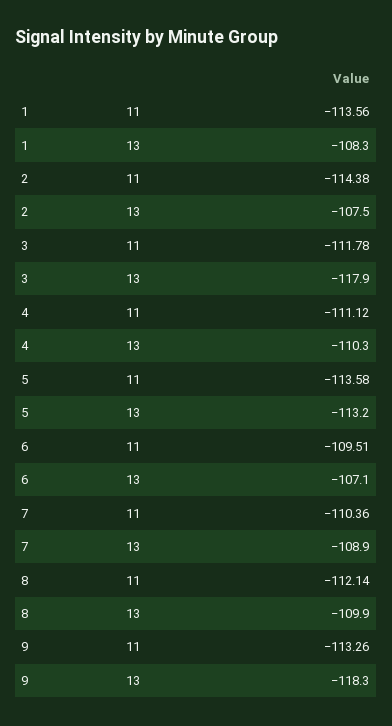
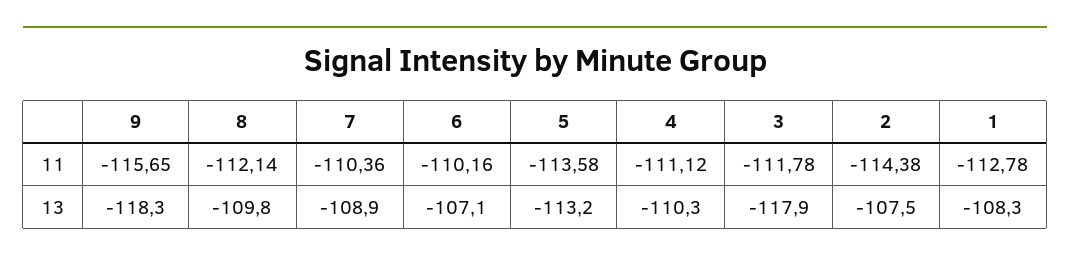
  {
    "1": {
-     "11": -113.56,
+     "11": -112.78,
      "13": -108.3
    },
    "2": {
      "11": -114.38,
      "13": -107.5
    },
    "3": {
      "11": -111.78,
      "13": -117.9
    },
    "4": {
      "11": -111.12,
      "13": -110.3
    },
    "5": {
      "11": -113.58,
      "13": -113.2
    },
    "6": {
-     "11": -109.51,
+     "11": -110.16,
      "13": -107.1
    },
    "7": {
      "11": -110.36,
      "13": -108.9
    },
    "8": {
      "11": -112.14,
-     "13": -109.9
+     "13": -109.8
    },
    "9": {
-     "11": -113.26,
+     "11": -115.65,
      "13": -118.3
    }
  }

